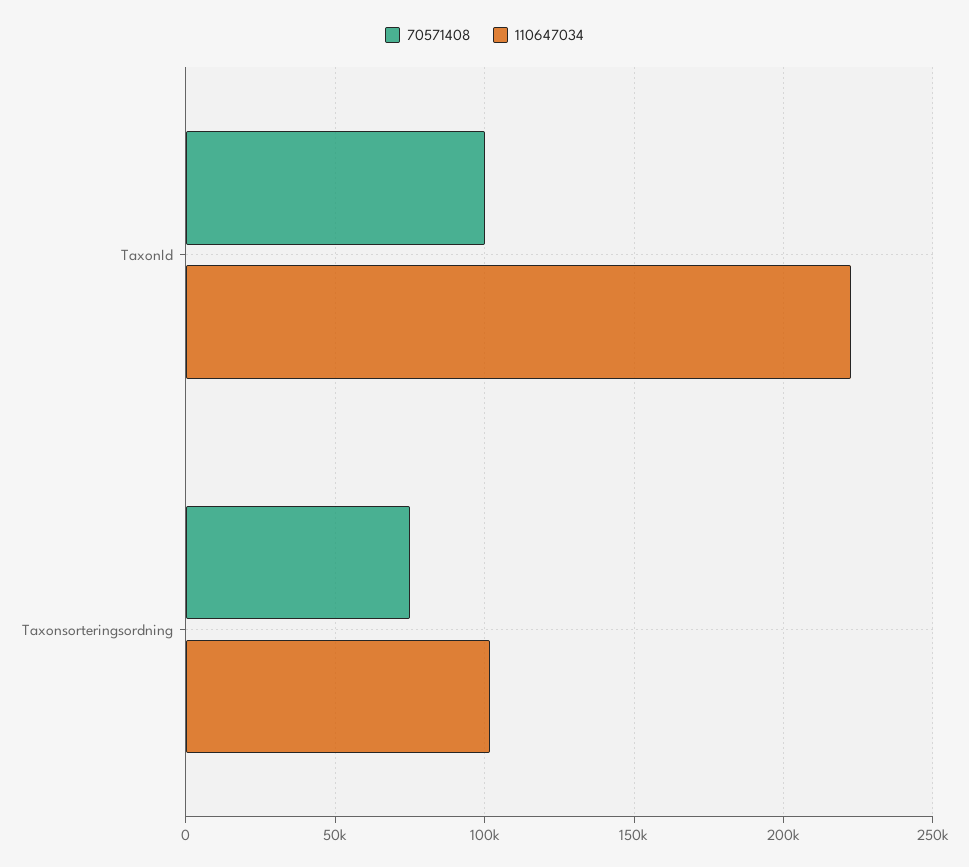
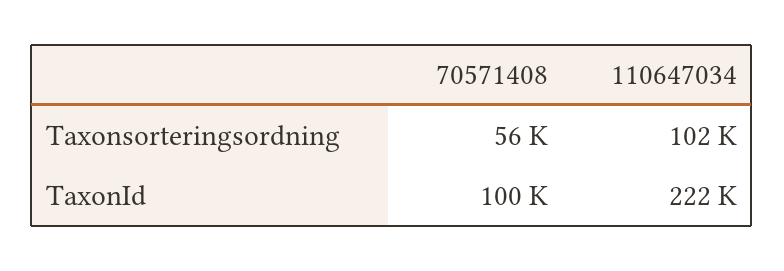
  {
    "70571408": {
      "TaxonId": 100000,
-     "Taxonsorteringsordning": 75000
+     "Taxonsorteringsordning": 56000
    },
    "110647034": {
      "TaxonId": 222000,
      "Taxonsorteringsordning": 102000
    }
  }

